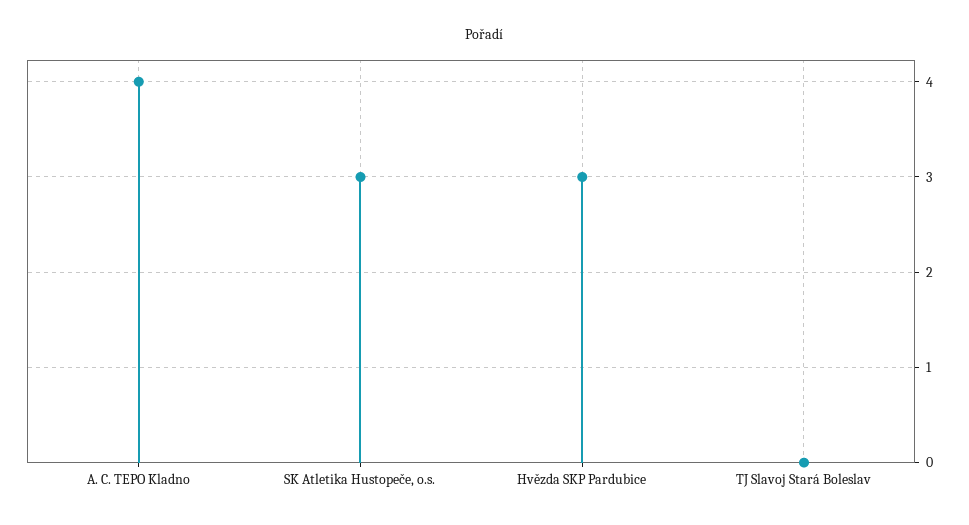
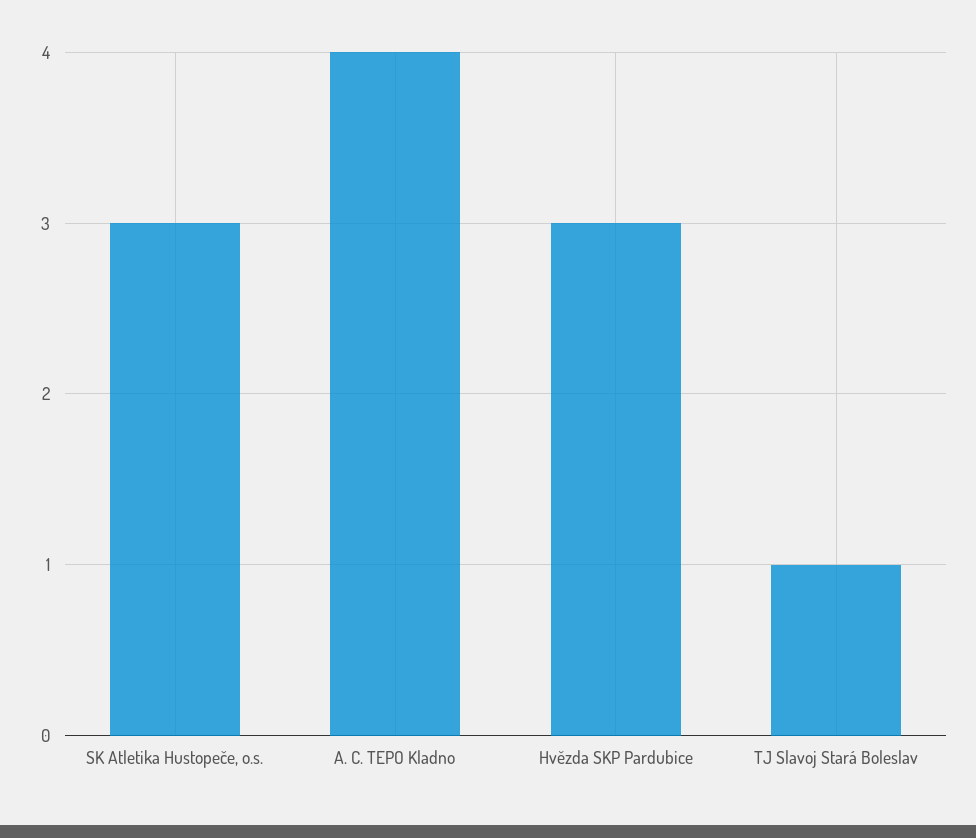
  {
    "A. C. TEPO Kladno": 4,
    "SK Atletika Hustopeče, o.s.": 3,
    "Hvězda SKP Pardubice": 3,
-   "TJ Slavoj Stará Boleslav": 0
+   "TJ Slavoj Stará Boleslav": 1
  }

